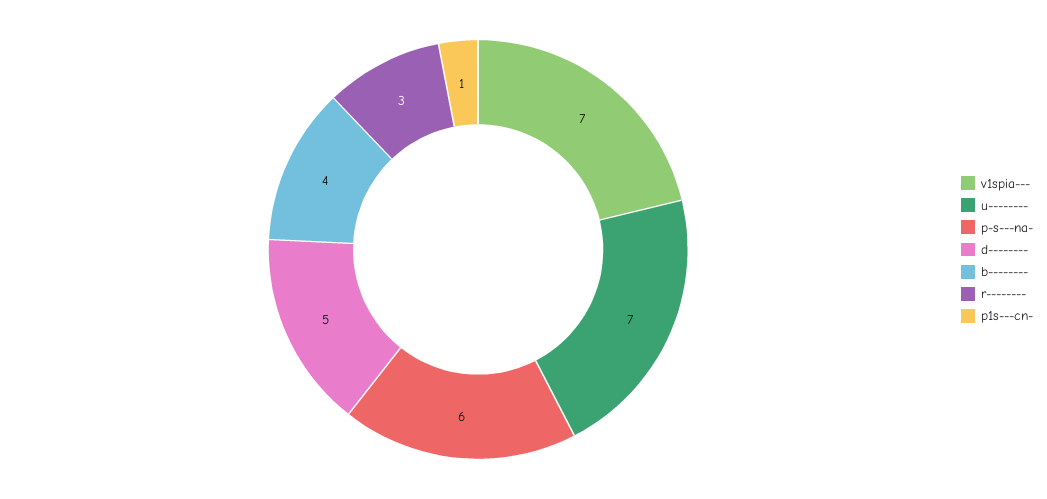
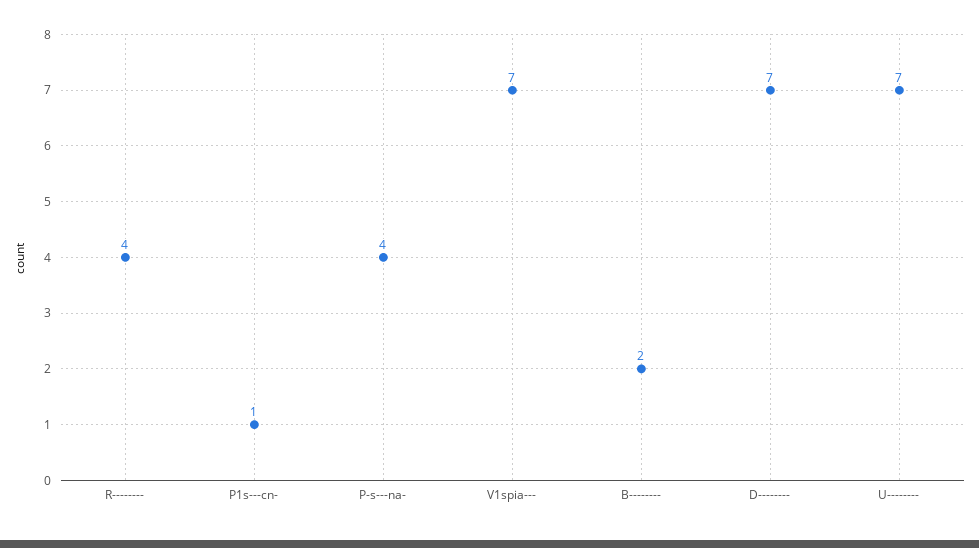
  {
    "v1spia---": 7,
    "u--------": 7,
-   "p-s---na-": 6,
+   "p-s---na-": 4,
-   "d--------": 5,
+   "d--------": 7,
-   "b--------": 4,
+   "b--------": 2,
-   "r--------": 3,
+   "r--------": 4,
    "p1s---cn-": 1
  }

